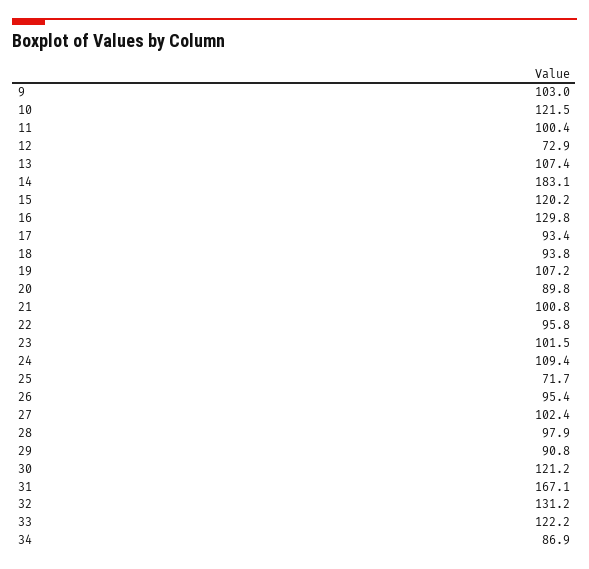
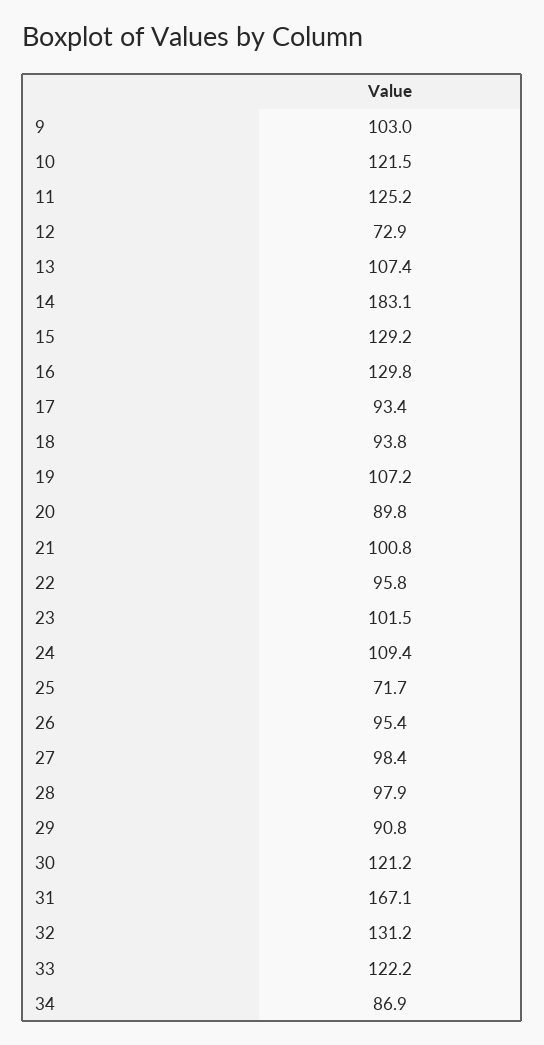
  {
    "9": 103,
    "10": 121.5,
-   "11": 100.4,
+   "11": 125.2,
    "12": 72.9,
    "13": 107.4,
    "14": 183.1,
-   "15": 120.2,
+   "15": 129.2,
    "16": 129.8,
    "17": 93.4,
    "18": 93.8,
    "19": 107.2,
    "20": 89.8,
    "21": 100.8,
    "22": 95.8,
    "23": 101.5,
    "24": 109.4,
    "25": 71.7,
    "26": 95.4,
-   "27": 102.4,
+   "27": 98.4,
    "28": 97.9,
    "29": 90.8,
    "30": 121.2,
    "31": 167.1,
    "32": 131.2,
    "33": 122.2,
    "34": 86.9
  }

